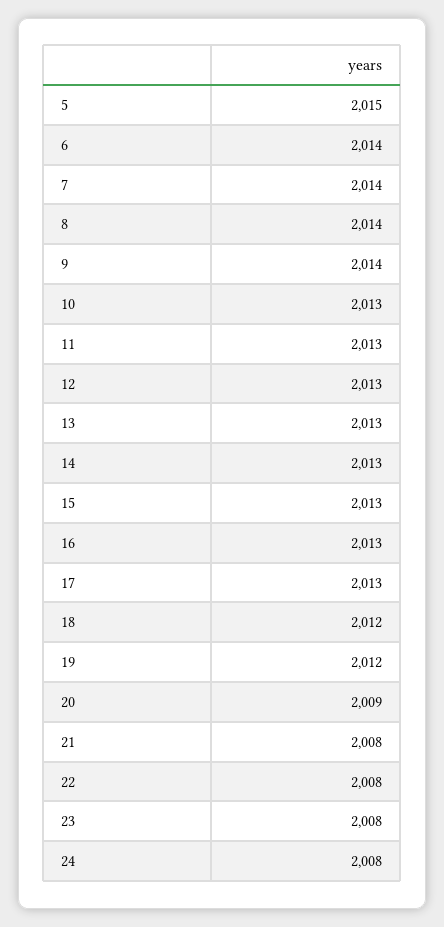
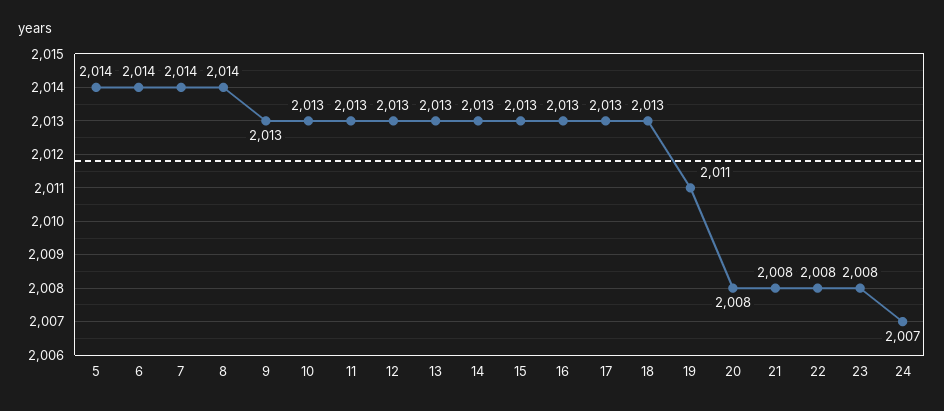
  {
-   "5": 2015,
+   "5": 2014,
    "6": 2014,
    "7": 2014,
    "8": 2014,
-   "9": 2014,
+   "9": 2013,
    "10": 2013,
    "11": 2013,
    "12": 2013,
    "13": 2013,
    "14": 2013,
    "15": 2013,
    "16": 2013,
    "17": 2013,
-   "18": 2012,
+   "18": 2013,
-   "19": 2012,
+   "19": 2011,
-   "20": 2009,
+   "20": 2008,
    "21": 2008,
    "22": 2008,
    "23": 2008,
-   "24": 2008
+   "24": 2007
  }

